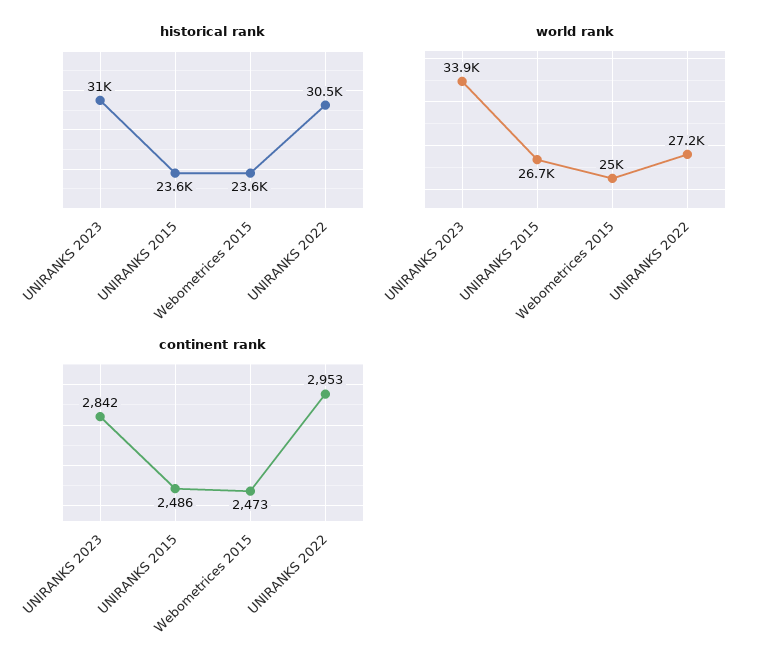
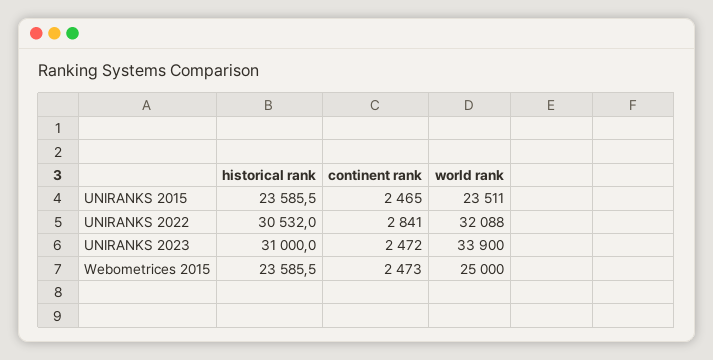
  {
    "historical rank": {
      "UNIRANKS 2023": 31000,
      "UNIRANKS 2015": 23585.5,
      "Webometrices 2015": 23585.5,
      "UNIRANKS 2022": 30532
    },
    "world rank": {
      "UNIRANKS 2023": 33900,
-     "UNIRANKS 2015": 26700,
+     "UNIRANKS 2015": 23511,
      "Webometrices 2015": 25000,
-     "UNIRANKS 2022": 27200
+     "UNIRANKS 2022": 32088
    },
    "continent rank": {
-     "UNIRANKS 2023": 2842,
+     "UNIRANKS 2023": 2472,
-     "UNIRANKS 2015": 2486,
+     "UNIRANKS 2015": 2465,
      "Webometrices 2015": 2473,
-     "UNIRANKS 2022": 2953
+     "UNIRANKS 2022": 2841
    }
  }

